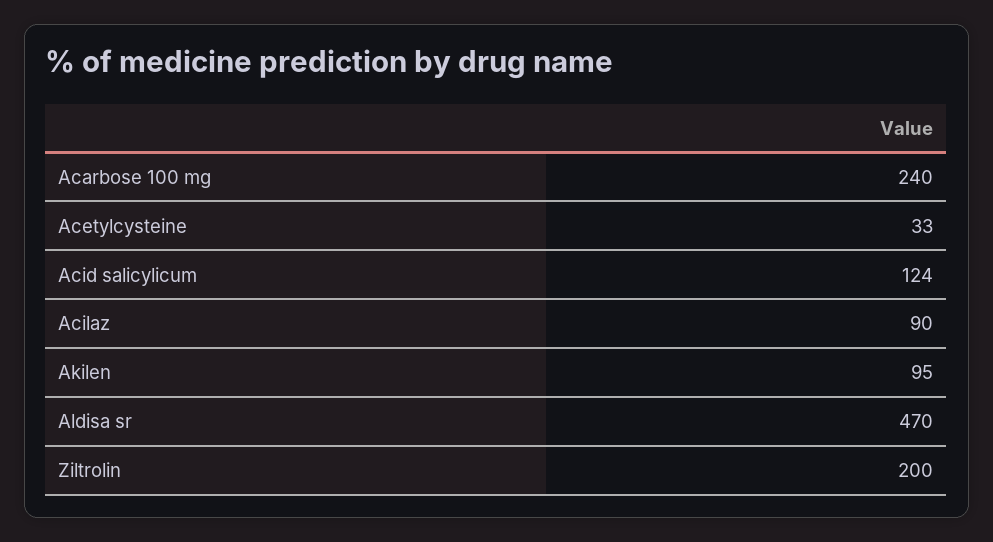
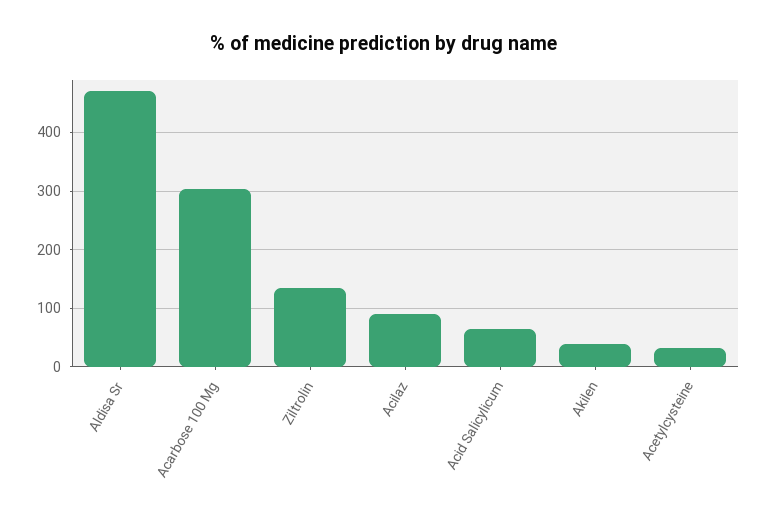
  {
-   "Acarbose 100 mg": 240,
+   "Acarbose 100 mg": 300,
    "Acetylcysteine": 33,
-   "Acid salicylicum": 124,
+   "Acid salicylicum": 60,
    "Acilaz": 90,
-   "Akilen": 95,
+   "Akilen": 40,
    "Aldisa sr": 470,
-   "Ziltrolin": 200
+   "Ziltrolin": 140
  }

